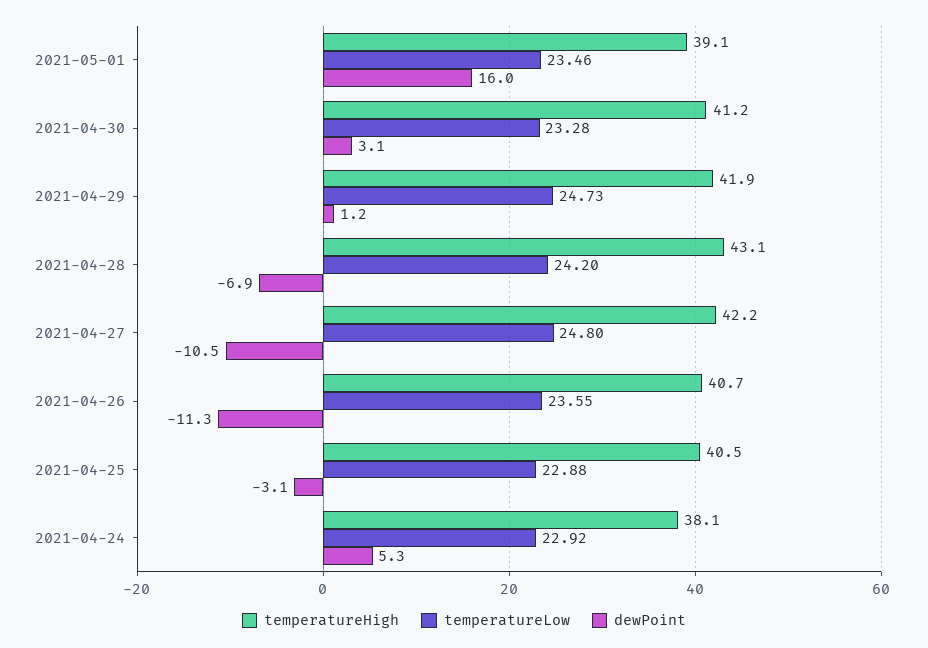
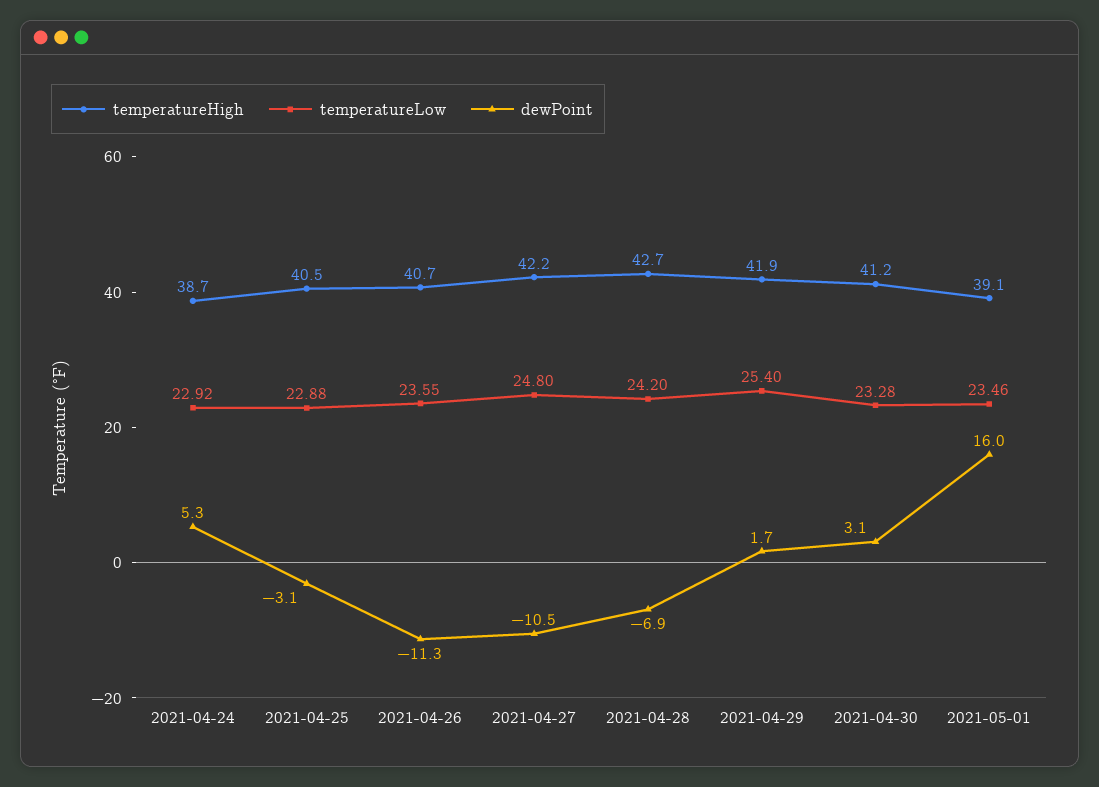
  {
    "temperatureHigh": {
      "2021-05-01": 39.1,
      "2021-04-30": 41.2,
      "2021-04-29": 41.9,
-     "2021-04-28": 43.1,
+     "2021-04-28": 42.7,
      "2021-04-27": 42.2,
      "2021-04-26": 40.7,
      "2021-04-25": 40.5,
-     "2021-04-24": 38.1
+     "2021-04-24": 38.7
    },
    "temperatureLow": {
      "2021-05-01": 23.46,
      "2021-04-30": 23.28,
-     "2021-04-29": 24.73,
+     "2021-04-29": 25.4,
      "2021-04-28": 24.2,
      "2021-04-27": 24.8,
      "2021-04-26": 23.55,
      "2021-04-25": 22.88,
      "2021-04-24": 22.92
    },
    "dewPoint": {
      "2021-05-01": 16,
      "2021-04-30": 3.1,
-     "2021-04-29": 1.2,
+     "2021-04-29": 1.7,
      "2021-04-28": -6.9,
      "2021-04-27": -10.5,
      "2021-04-26": -11.3,
      "2021-04-25": -3.1,
      "2021-04-24": 5.3
    }
  }

